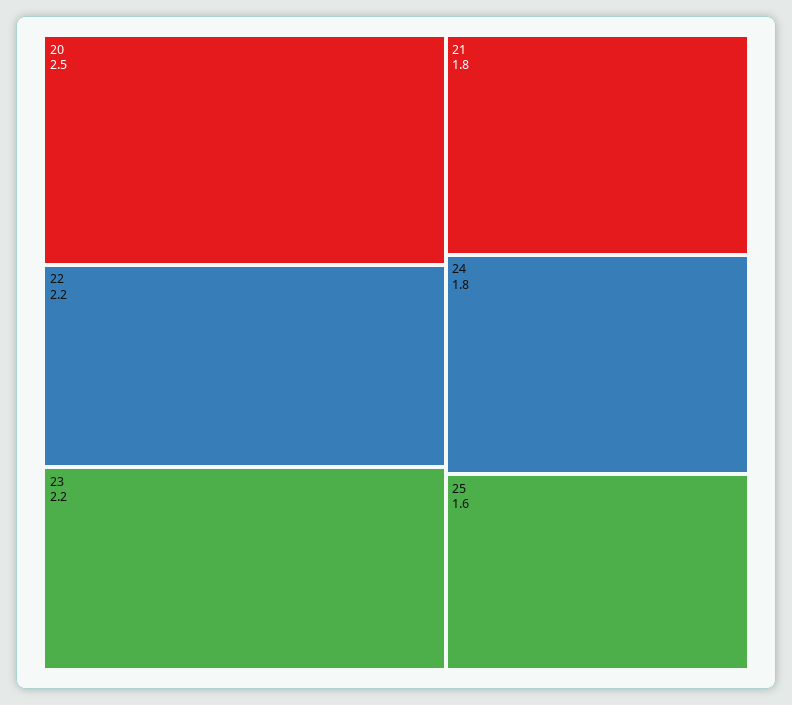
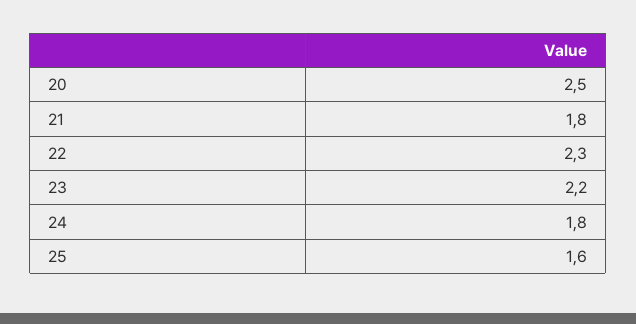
  {
    "20": 2.5,
-   "22": 2.2,
+   "22": 2.3,
    "23": 2.2,
    "21": 1.8,
    "24": 1.8,
    "25": 1.6
  }

